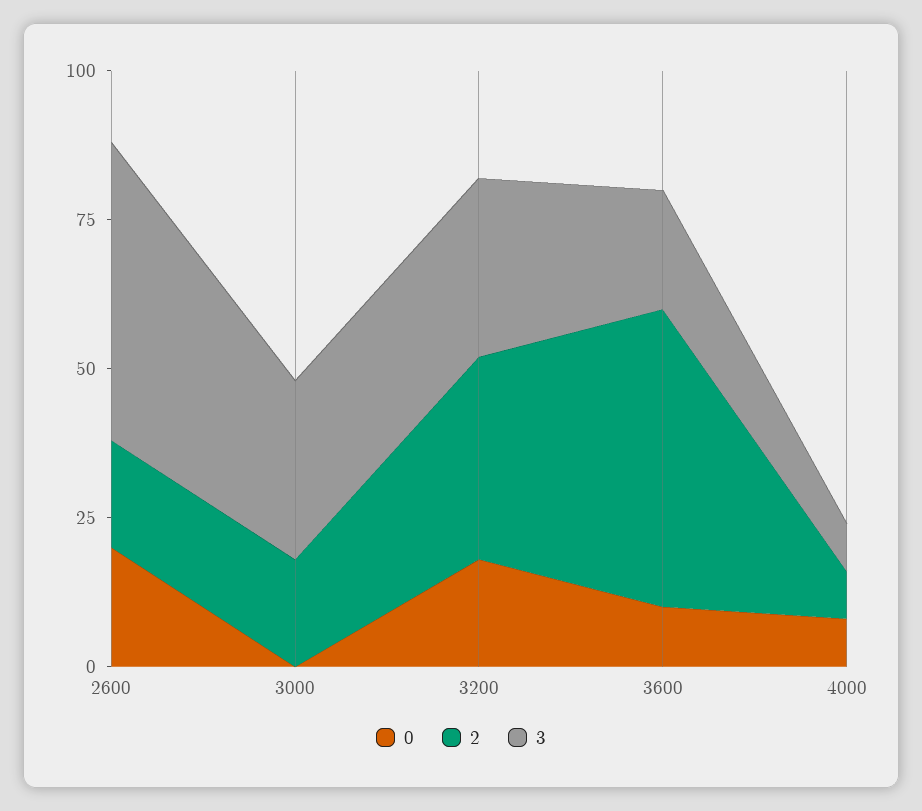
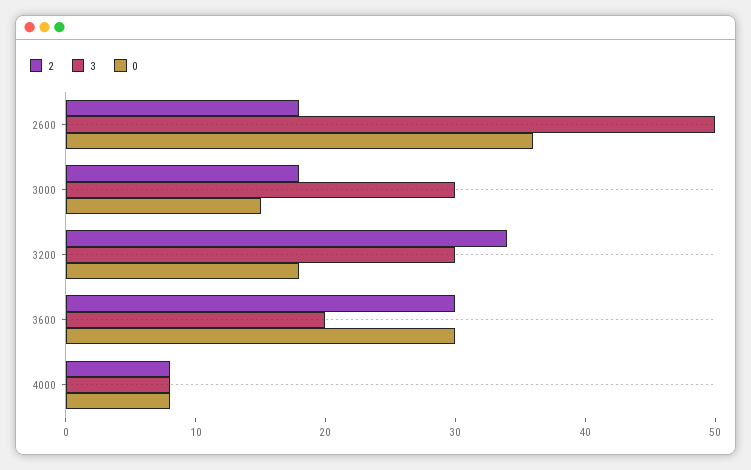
  {
    "0": {
-     "2600": 20,
+     "2600": 36,
-     "3000": 0,
+     "3000": 15,
      "3200": 18,
-     "3600": 10,
+     "3600": 30,
      "4000": 8
    },
    "2": {
      "2600": 18,
      "3000": 18,
      "3200": 34,
-     "3600": 50,
+     "3600": 30,
      "4000": 8
    },
    "3": {
      "2600": 50,
      "3000": 30,
      "3200": 30,
      "3600": 20,
      "4000": 8
    }
  }

